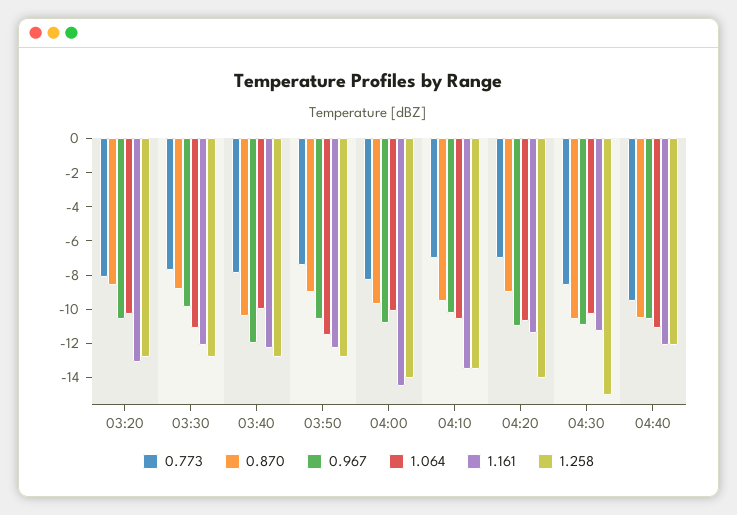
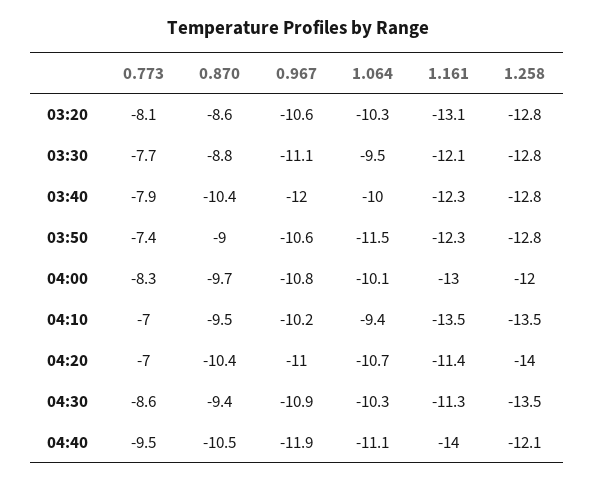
  {
    "0.773": {
      "03:20": -8.1,
      "03:30": -7.7,
      "03:40": -7.9,
      "03:50": -7.4,
      "04:00": -8.3,
      "04:10": -7,
      "04:20": -7,
      "04:30": -8.6,
      "04:40": -9.5
    },
    "0.870": {
      "03:20": -8.6,
      "03:30": -8.8,
      "03:40": -10.4,
      "03:50": -9,
      "04:00": -9.7,
      "04:10": -9.5,
-     "04:20": -9,
+     "04:20": -10.4,
-     "04:30": -10.5,
+     "04:30": -9.4,
      "04:40": -10.5
    },
    "0.967": {
      "03:20": -10.6,
-     "03:30": -10,
+     "03:30": -11.1,
      "03:40": -12,
      "03:50": -10.6,
      "04:00": -10.8,
      "04:10": -10.2,
      "04:20": -11,
      "04:30": -10.9,
-     "04:40": -10.5
+     "04:40": -11.9
    },
    "1.064": {
      "03:20": -10.3,
-     "03:30": -11,
+     "03:30": -9.5,
      "03:40": -10,
      "03:50": -11.5,
      "04:00": -10.1,
-     "04:10": -10.5,
+     "04:10": -9.4,
      "04:20": -10.7,
      "04:30": -10.3,
      "04:40": -11.1
    },
    "1.161": {
      "03:20": -13.1,
      "03:30": -12.1,
      "03:40": -12.3,
      "03:50": -12.3,
-     "04:00": -14.5,
+     "04:00": -13,
      "04:10": -13.5,
      "04:20": -11.4,
      "04:30": -11.3,
-     "04:40": -12
+     "04:40": -14
    },
    "1.258": {
      "03:20": -12.8,
      "03:30": -12.8,
      "03:40": -12.8,
      "03:50": -12.8,
-     "04:00": -14,
+     "04:00": -12,
      "04:10": -13.5,
      "04:20": -14,
-     "04:30": -15,
+     "04:30": -13.5,
      "04:40": -12.1
    }
  }

